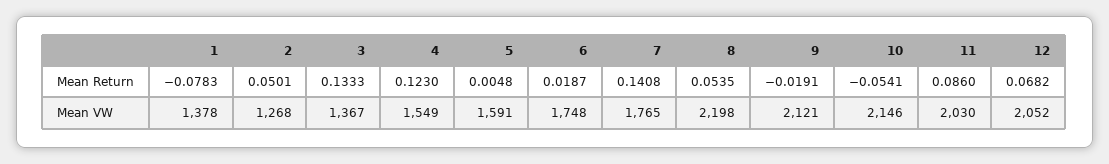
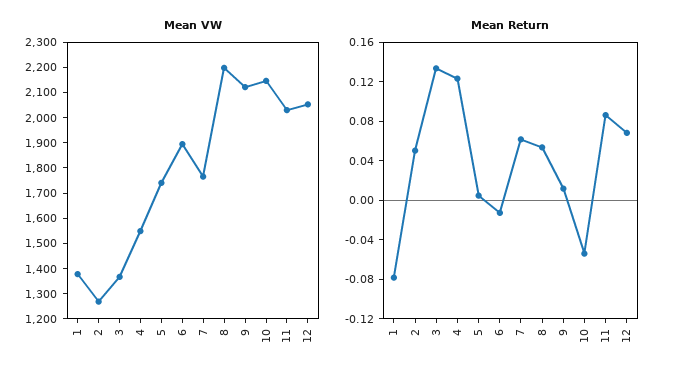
  {
    "Mean Return": {
      "1": -0.0783,
      "2": 0.0501,
      "3": 0.1333,
      "4": 0.123,
      "5": 0.0048,
-     "6": 0.0187,
+     "6": -0.01,
-     "7": 0.1408,
+     "7": 0.06,
      "8": 0.0535,
-     "9": -0.0191,
+     "9": 0.01,
      "10": -0.0541,
      "11": 0.086,
      "12": 0.0682
    },
    "Mean VW": {
      "1": 1378,
      "2": 1268,
      "3": 1367,
      "4": 1549,
-     "5": 1591,
+     "5": 1750,
-     "6": 1748,
+     "6": 1900,
      "7": 1765,
      "8": 2198,
      "9": 2121,
      "10": 2146,
      "11": 2030,
      "12": 2052
    }
  }

